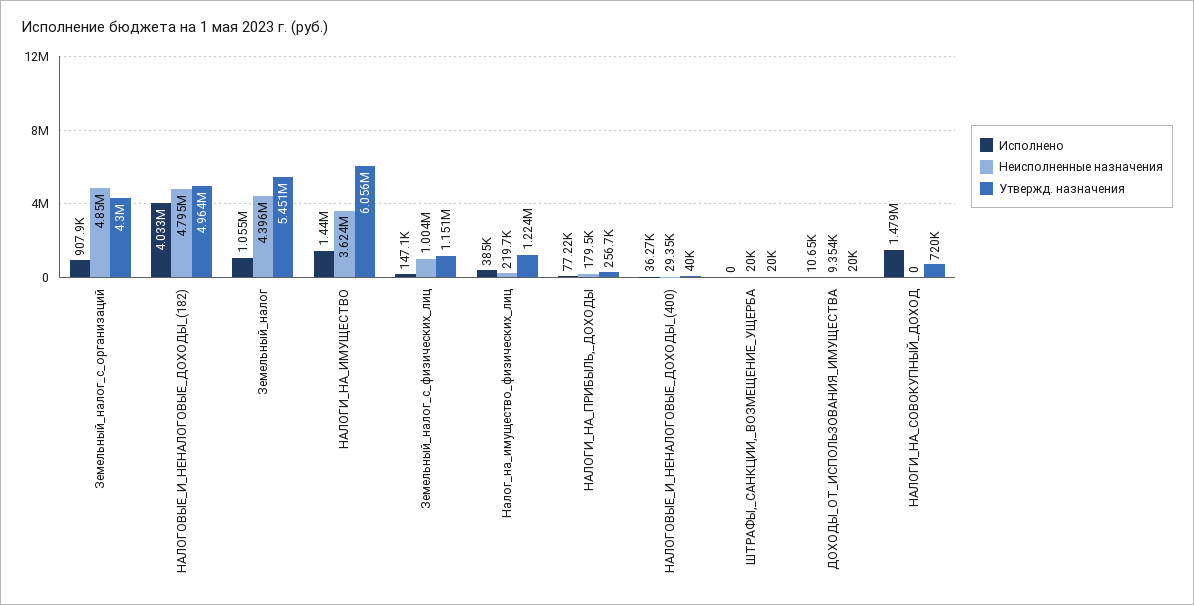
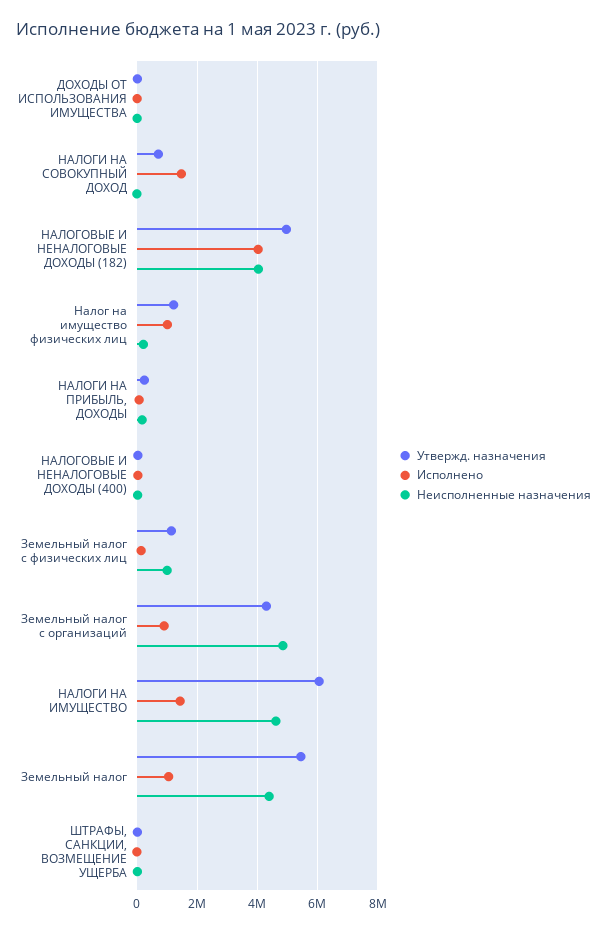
  {
    "Исполнено": {
      "Земельный_налог_с_организаций": 907900,
      "НАЛОГОВЫЕ_И_НЕНАЛОГОВЫЕ_ДОХОДЫ_(182)": 4033000,
      "Земельный_налог": 1055000,
      "НАЛОГИ_НА_ИМУЩЕСТВО": 1440000,
      "Земельный_налог_с_физических_лиц": 147100,
-     "Налог_на_имущество_физических_лиц": 385000,
+     "Налог_на_имущество_физических_лиц": 1000000,
      "НАЛОГИ_НА_ПРИБЫЛЬ,_ДОХОДЫ": 77220,
      "НАЛОГОВЫЕ_И_НЕНАЛОГОВЫЕ_ДОХОДЫ_(400)": 36270,
      "ШТРАФЫ,_САНКЦИИ,_ВОЗМЕЩЕНИЕ_УЩЕРБА": 0,
      "ДОХОДЫ_ОТ_ИСПОЛЬЗОВАНИЯ_ИМУЩЕСТВА": 10650,
      "НАЛОГИ_НА_СОВОКУПНЫЙ_ДОХОД": 1479000
    },
    "Неисполненные назначения": {
      "Земельный_налог_с_организаций": 4850000,
-     "НАЛОГОВЫЕ_И_НЕНАЛОГОВЫЕ_ДОХОДЫ_(182)": 4795000,
+     "НАЛОГОВЫЕ_И_НЕНАЛОГОВЫЕ_ДОХОДЫ_(182)": 4000000,
      "Земельный_налог": 4396000,
-     "НАЛОГИ_НА_ИМУЩЕСТВО": 3624000,
+     "НАЛОГИ_НА_ИМУЩЕСТВО": 4600000,
      "Земельный_налог_с_физических_лиц": 1004000,
      "Налог_на_имущество_физических_лиц": 219700,
      "НАЛОГИ_НА_ПРИБЫЛЬ,_ДОХОДЫ": 179500,
      "НАЛОГОВЫЕ_И_НЕНАЛОГОВЫЕ_ДОХОДЫ_(400)": 29350,
      "ШТРАФЫ,_САНКЦИИ,_ВОЗМЕЩЕНИЕ_УЩЕРБА": 20000,
      "ДОХОДЫ_ОТ_ИСПОЛЬЗОВАНИЯ_ИМУЩЕСТВА": 9354,
      "НАЛОГИ_НА_СОВОКУПНЫЙ_ДОХОД": 0
    },
    "Утвержд. назначения": {
      "Земельный_налог_с_организаций": 4300000,
      "НАЛОГОВЫЕ_И_НЕНАЛОГОВЫЕ_ДОХОДЫ_(182)": 4964000,
      "Земельный_налог": 5451000,
      "НАЛОГИ_НА_ИМУЩЕСТВО": 6056000,
      "Земельный_налог_с_физических_лиц": 1151000,
      "Налог_на_имущество_физических_лиц": 1224000,
      "НАЛОГИ_НА_ПРИБЫЛЬ,_ДОХОДЫ": 256700,
      "НАЛОГОВЫЕ_И_НЕНАЛОГОВЫЕ_ДОХОДЫ_(400)": 40000,
      "ШТРАФЫ,_САНКЦИИ,_ВОЗМЕЩЕНИЕ_УЩЕРБА": 20000,
      "ДОХОДЫ_ОТ_ИСПОЛЬЗОВАНИЯ_ИМУЩЕСТВА": 20000,
      "НАЛОГИ_НА_СОВОКУПНЫЙ_ДОХОД": 720000
    }
  }

